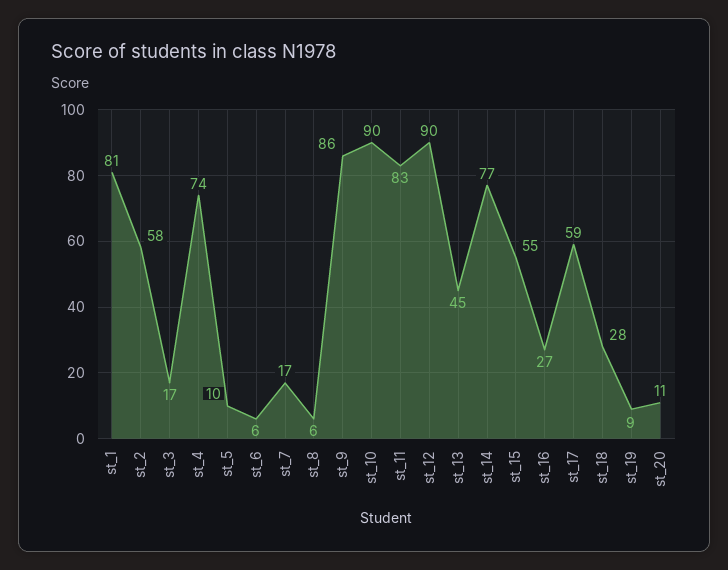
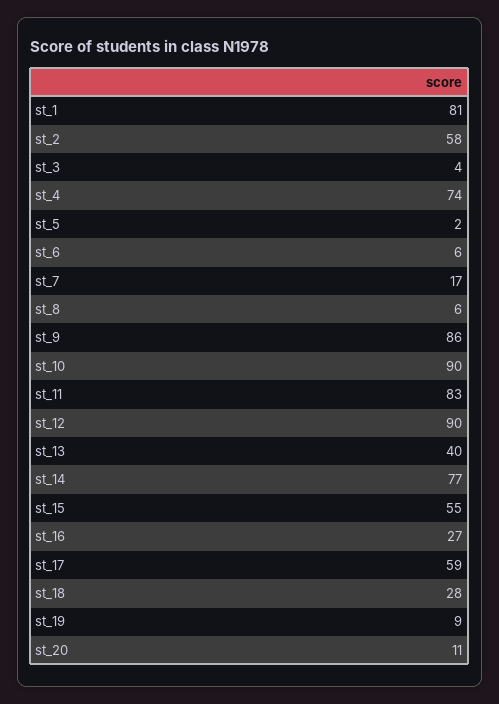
  {
    "st_1": 81,
    "st_2": 58,
-   "st_3": 17,
+   "st_3": 4,
    "st_4": 74,
-   "st_5": 10,
+   "st_5": 2,
    "st_6": 6,
    "st_7": 17,
    "st_8": 6,
    "st_9": 86,
    "st_10": 90,
    "st_11": 83,
    "st_12": 90,
-   "st_13": 45,
+   "st_13": 40,
    "st_14": 77,
    "st_15": 55,
    "st_16": 27,
    "st_17": 59,
    "st_18": 28,
    "st_19": 9,
    "st_20": 11
  }

